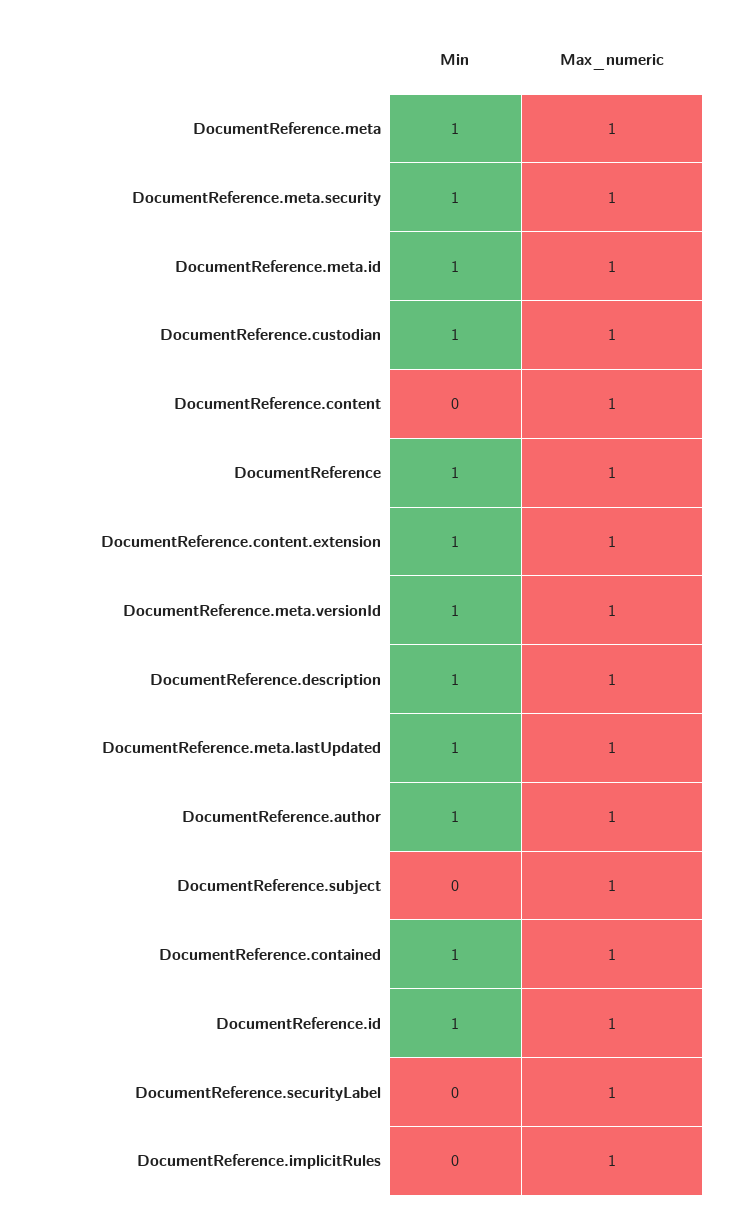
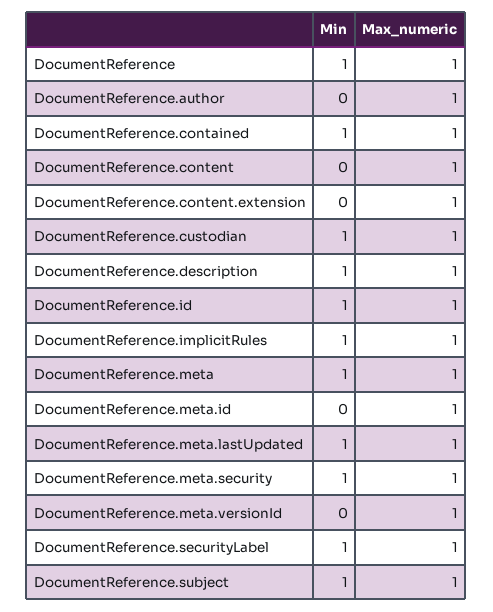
  {
    "Min": {
      "DocumentReference.meta": 1,
      "DocumentReference.meta.security": 1,
-     "DocumentReference.meta.id": 1,
+     "DocumentReference.meta.id": 0,
      "DocumentReference.custodian": 1,
      "DocumentReference.content": 0,
      "DocumentReference": 1,
-     "DocumentReference.content.extension": 1,
+     "DocumentReference.content.extension": 0,
-     "DocumentReference.meta.versionId": 1,
+     "DocumentReference.meta.versionId": 0,
      "DocumentReference.description": 1,
      "DocumentReference.meta.lastUpdated": 1,
-     "DocumentReference.author": 1,
+     "DocumentReference.author": 0,
-     "DocumentReference.subject": 0,
+     "DocumentReference.subject": 1,
      "DocumentReference.contained": 1,
      "DocumentReference.id": 1,
-     "DocumentReference.securityLabel": 0,
+     "DocumentReference.securityLabel": 1,
-     "DocumentReference.implicitRules": 0
+     "DocumentReference.implicitRules": 1
    },
    "Max_numeric": {
      "DocumentReference.meta": 1,
      "DocumentReference.meta.security": 1,
      "DocumentReference.meta.id": 1,
      "DocumentReference.custodian": 1,
      "DocumentReference.content": 1,
      "DocumentReference": 1,
      "DocumentReference.content.extension": 1,
      "DocumentReference.meta.versionId": 1,
      "DocumentReference.description": 1,
      "DocumentReference.meta.lastUpdated": 1,
      "DocumentReference.author": 1,
      "DocumentReference.subject": 1,
      "DocumentReference.contained": 1,
      "DocumentReference.id": 1,
      "DocumentReference.securityLabel": 1,
      "DocumentReference.implicitRules": 1
    }
  }

